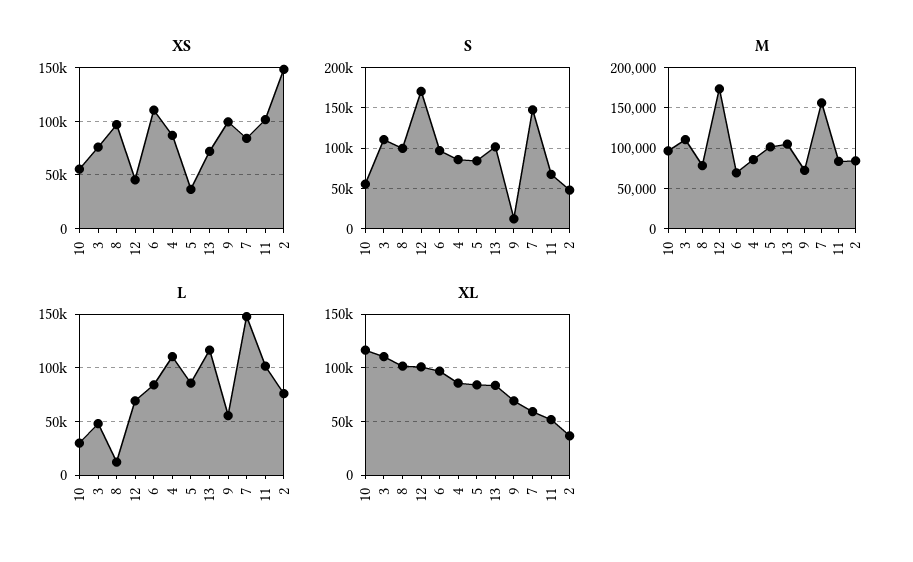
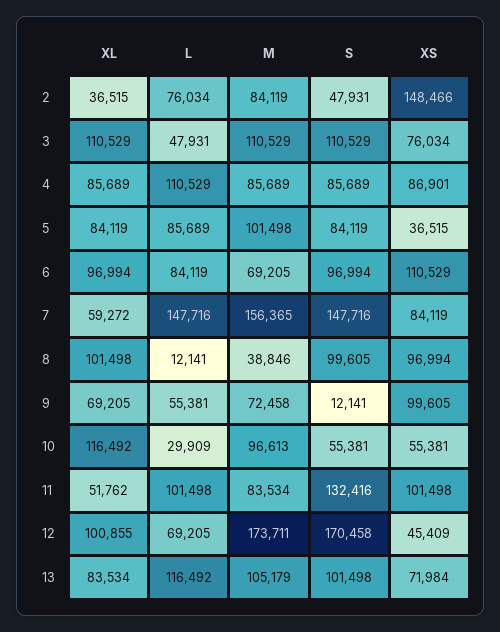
  {
    "XS": {
      "10": 55381,
      "3": 76034,
      "8": 96994,
      "12": 45409,
      "6": 110529,
      "4": 86901,
      "5": 36515,
      "13": 71984,
      "9": 99605,
      "7": 84119,
      "11": 101498,
      "2": 148466
    },
    "S": {
      "10": 55381,
      "3": 110529,
      "8": 99605,
      "12": 170458,
      "6": 96994,
      "4": 85689,
      "5": 84119,
      "13": 101498,
      "9": 12141,
      "7": 147716,
-     "11": 70000,
+     "11": 132416,
      "2": 47931
    },
    "M": {
      "10": 96613,
      "3": 110529,
-     "8": 80000,
+     "8": 38846,
      "12": 173711,
      "6": 69205,
      "4": 85689,
      "5": 101498,
      "13": 105179,
      "9": 72458,
      "7": 156365,
      "11": 83534,
      "2": 84119
    },
    "L": {
      "10": 29909,
      "3": 47931,
      "8": 12141,
      "12": 69205,
      "6": 84119,
      "4": 110529,
      "5": 85689,
      "13": 116492,
      "9": 55381,
      "7": 147716,
      "11": 101498,
      "2": 76034
    },
    "XL": {
      "10": 116492,
      "3": 110529,
      "8": 101498,
      "12": 100855,
      "6": 96994,
      "4": 85689,
      "5": 84119,
      "13": 83534,
      "9": 69205,
      "7": 59272,
      "11": 51762,
      "2": 36515
    }
  }

